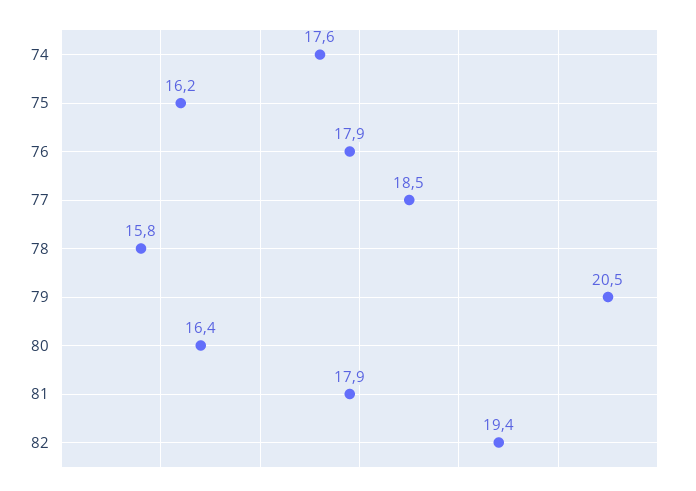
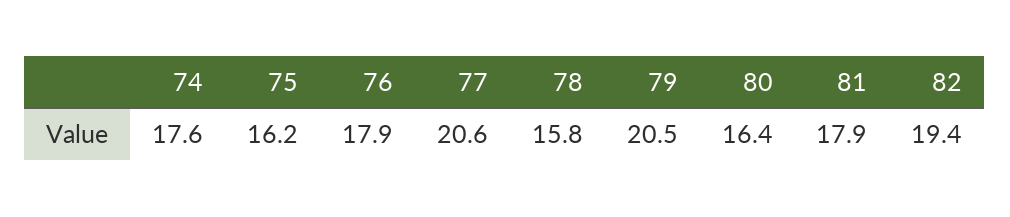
  {
    "74": 17.6,
    "75": 16.2,
    "76": 17.9,
-   "77": 18.5,
+   "77": 20.6,
    "78": 15.8,
    "79": 20.5,
    "80": 16.4,
    "81": 17.9,
    "82": 19.4
  }

